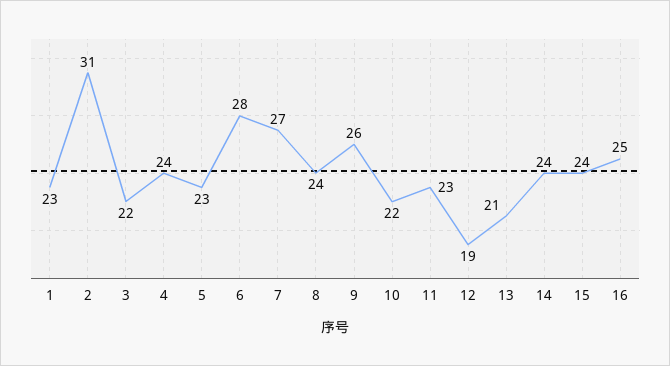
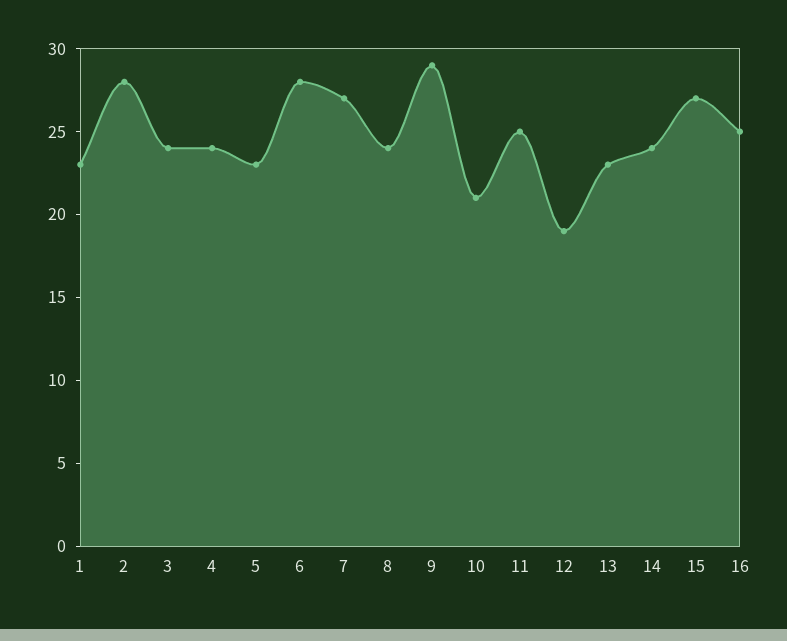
  {
    "1": 23,
-   "2": 31,
+   "2": 28,
-   "3": 22,
+   "3": 24,
    "4": 24,
    "5": 23,
    "6": 28,
    "7": 27,
    "8": 24,
-   "9": 26,
+   "9": 29,
-   "10": 22,
+   "10": 21,
-   "11": 23,
+   "11": 25,
    "12": 19,
-   "13": 21,
+   "13": 23,
    "14": 24,
-   "15": 24,
+   "15": 27,
    "16": 25
  }

